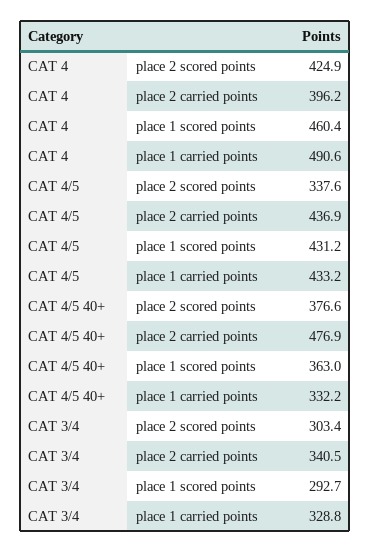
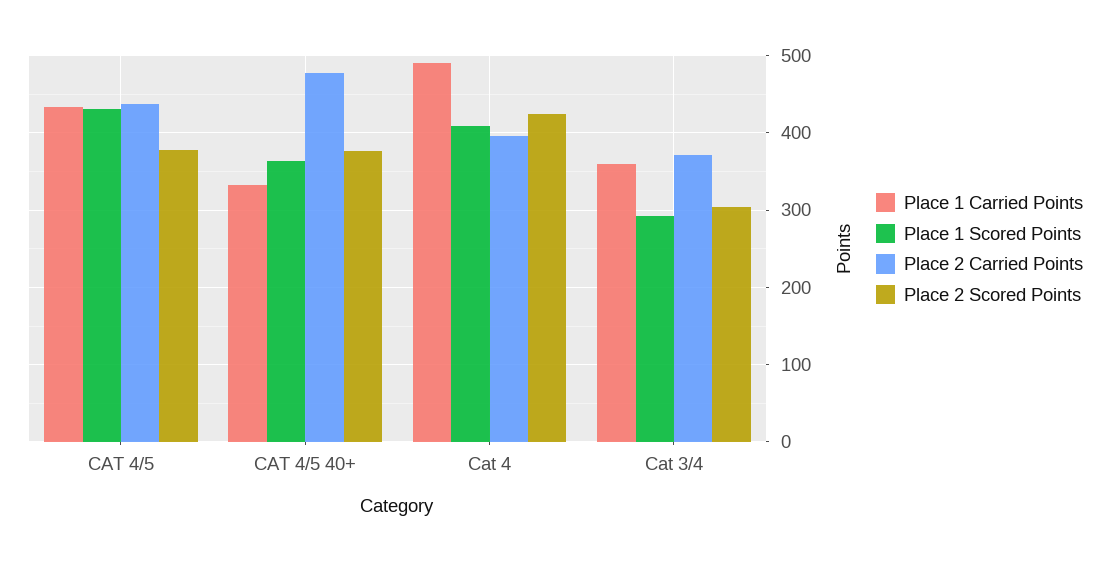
  {
    "place 2 scored points": {
      "CAT 4": 424.9,
-     "CAT 4/5": 337.6,
+     "CAT 4/5": 380,
      "CAT 4/5 40+": 376.6,
      "CAT 3/4": 303.4
    },
    "place 2 carried points": {
      "CAT 4": 396.2,
      "CAT 4/5": 436.9,
      "CAT 4/5 40+": 476.9,
-     "CAT 3/4": 340.5
+     "CAT 3/4": 370
    },
    "place 1 scored points": {
-     "CAT 4": 460.4,
+     "CAT 4": 410,
      "CAT 4/5": 431.2,
      "CAT 4/5 40+": 363,
      "CAT 3/4": 292.7
    },
    "place 1 carried points": {
      "CAT 4": 490.6,
      "CAT 4/5": 433.2,
      "CAT 4/5 40+": 332.2,
-     "CAT 3/4": 328.8
+     "CAT 3/4": 360
    }
  }

